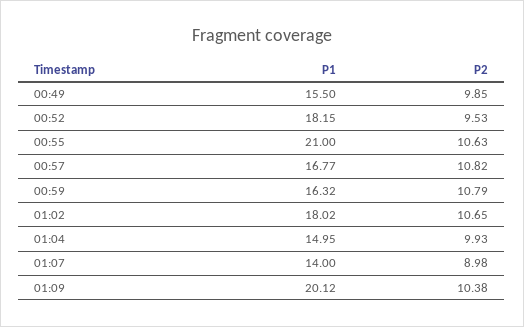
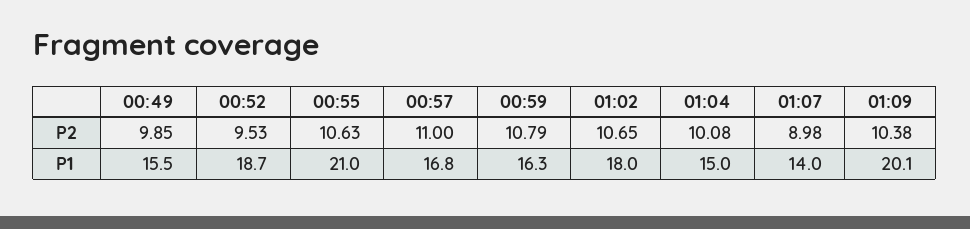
  {
    "P1": {
      "00:49": 15.5,
-     "00:52": 18.15,
+     "00:52": 18.7,
      "00:55": 21,
      "00:57": 16.77,
      "00:59": 16.32,
      "01:02": 18.02,
      "01:04": 14.95,
      "01:07": 14,
      "01:09": 20.12
    },
    "P2": {
      "00:49": 9.85,
      "00:52": 9.53,
      "00:55": 10.63,
-     "00:57": 10.82,
+     "00:57": 11,
      "00:59": 10.79,
      "01:02": 10.65,
-     "01:04": 9.93,
+     "01:04": 10.08,
      "01:07": 8.98,
      "01:09": 10.38
    }
  }

